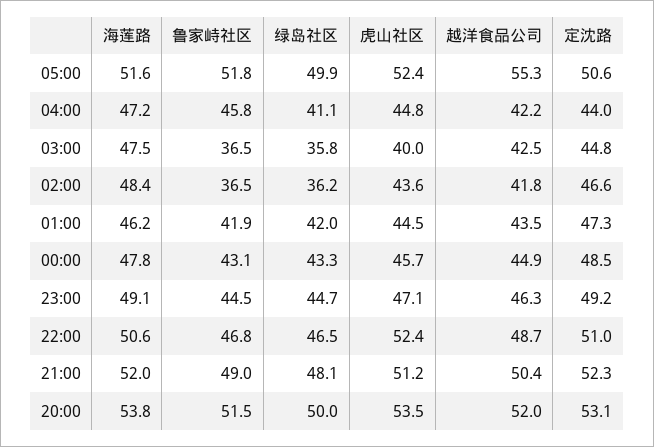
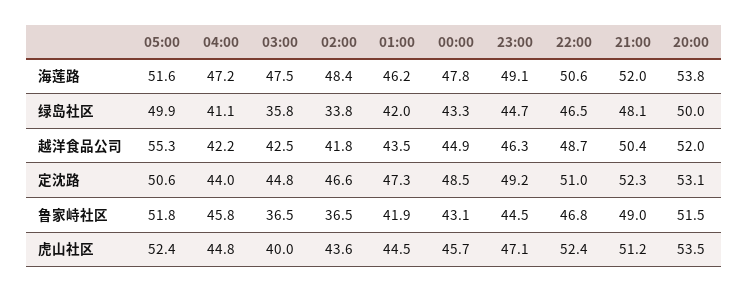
  {
    "海莲路": {
      "05:00": 51.6,
      "04:00": 47.2,
      "03:00": 47.5,
      "02:00": 48.4,
      "01:00": 46.2,
      "00:00": 47.8,
      "23:00": 49.1,
      "22:00": 50.6,
      "21:00": 52,
      "20:00": 53.8
    },
    "鲁家峙社区": {
      "05:00": 51.8,
      "04:00": 45.8,
      "03:00": 36.5,
      "02:00": 36.5,
      "01:00": 41.9,
      "00:00": 43.1,
      "23:00": 44.5,
      "22:00": 46.8,
      "21:00": 49,
      "20:00": 51.5
    },
    "绿岛社区": {
      "05:00": 49.9,
      "04:00": 41.1,
      "03:00": 35.8,
-     "02:00": 36.2,
+     "02:00": 33.8,
      "01:00": 42,
      "00:00": 43.3,
      "23:00": 44.7,
      "22:00": 46.5,
      "21:00": 48.1,
      "20:00": 50
    },
    "虎山社区": {
      "05:00": 52.4,
      "04:00": 44.8,
      "03:00": 40,
      "02:00": 43.6,
      "01:00": 44.5,
      "00:00": 45.7,
      "23:00": 47.1,
      "22:00": 52.4,
      "21:00": 51.2,
      "20:00": 53.5
    },
    "越洋食品公司": {
      "05:00": 55.3,
      "04:00": 42.2,
      "03:00": 42.5,
      "02:00": 41.8,
      "01:00": 43.5,
      "00:00": 44.9,
      "23:00": 46.3,
      "22:00": 48.7,
      "21:00": 50.4,
      "20:00": 52
    },
    "定沈路": {
      "05:00": 50.6,
      "04:00": 44,
      "03:00": 44.8,
      "02:00": 46.6,
      "01:00": 47.3,
      "00:00": 48.5,
      "23:00": 49.2,
      "22:00": 51,
      "21:00": 52.3,
      "20:00": 53.1
    }
  }

